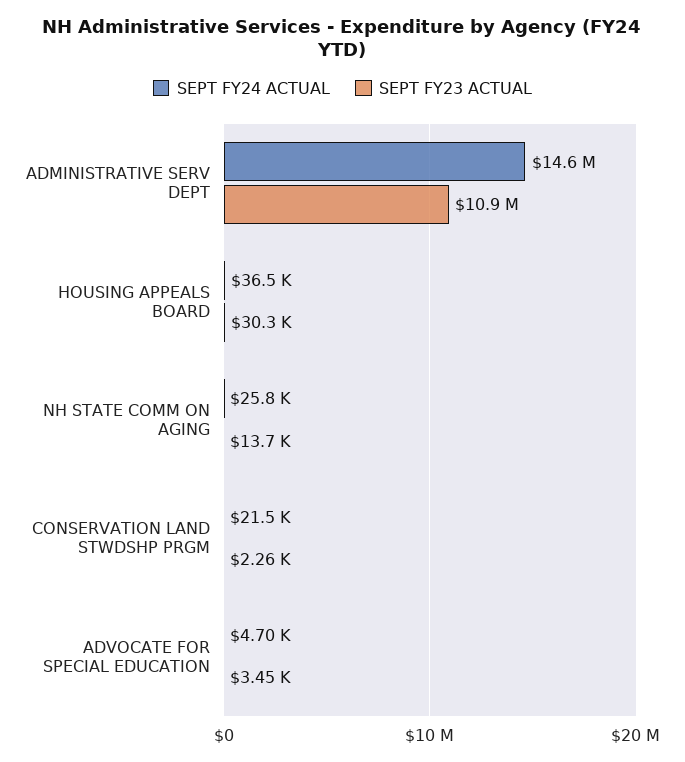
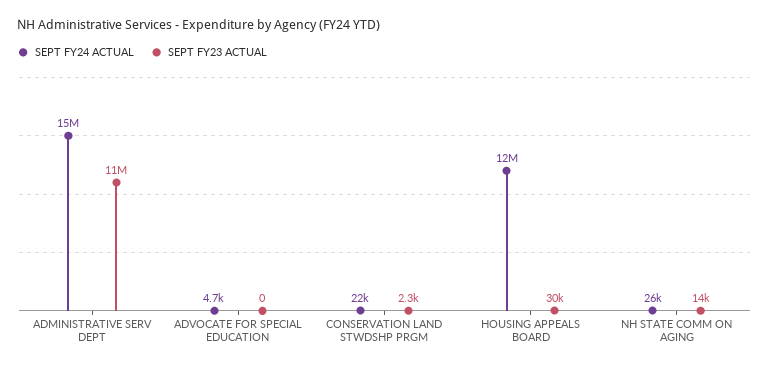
  {
    "SEPT FY24 ACTUAL": {
      "ADMINISTRATIVE SERV DEPT": 14600000,
-     "HOUSING APPEALS BOARD": 36500,
+     "HOUSING APPEALS BOARD": 12000000,
      "NH STATE COMM ON AGING": 25800,
      "CONSERVATION LAND STWDSHP PRGM": 21500,
      "ADVOCATE FOR SPECIAL EDUCATION": 4700
    },
    "SEPT FY23 ACTUAL": {
      "ADMINISTRATIVE SERV DEPT": 10900000,
      "HOUSING APPEALS BOARD": 30300,
      "NH STATE COMM ON AGING": 13700,
      "CONSERVATION LAND STWDSHP PRGM": 2260,
-     "ADVOCATE FOR SPECIAL EDUCATION": 3450
+     "ADVOCATE FOR SPECIAL EDUCATION": 0
    }
  }

